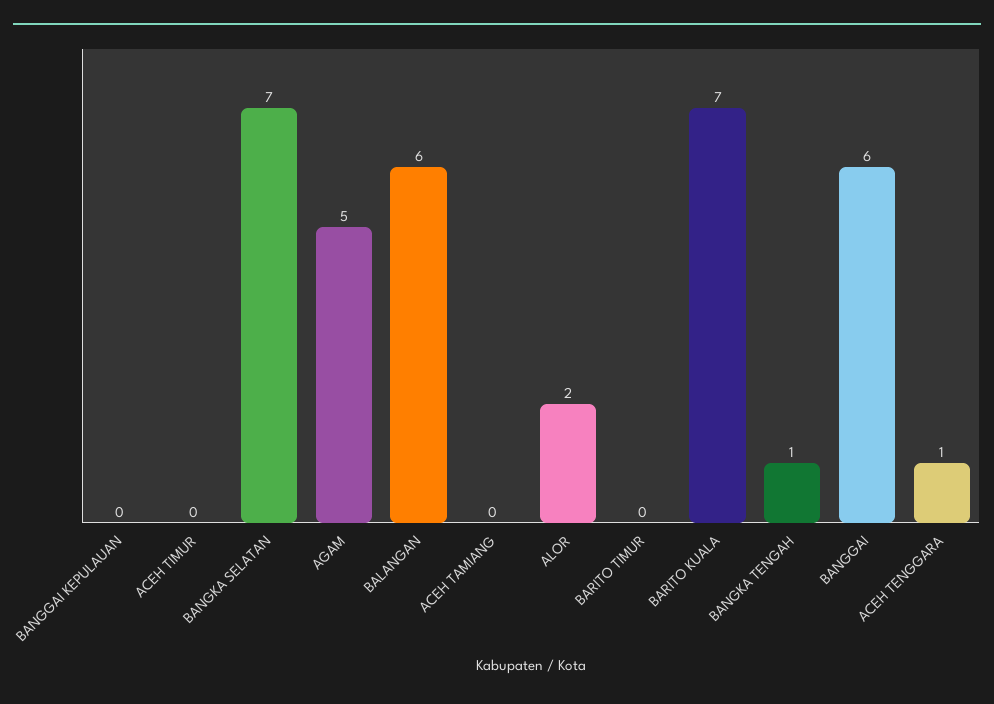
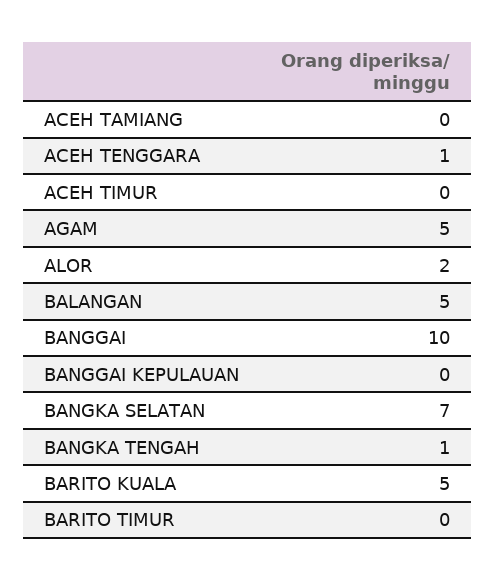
  {
    "BANGGAI KEPULAUAN": 0,
    "ACEH TIMUR": 0,
    "BANGKA SELATAN": 7,
    "AGAM": 5,
-   "BALANGAN": 6,
+   "BALANGAN": 5,
    "ACEH TAMIANG": 0,
    "ALOR": 2,
    "BARITO TIMUR": 0,
-   "BARITO KUALA": 7,
+   "BARITO KUALA": 5,
    "BANGKA TENGAH": 1,
-   "BANGGAI": 6,
+   "BANGGAI": 10,
    "ACEH TENGGARA": 1
  }

